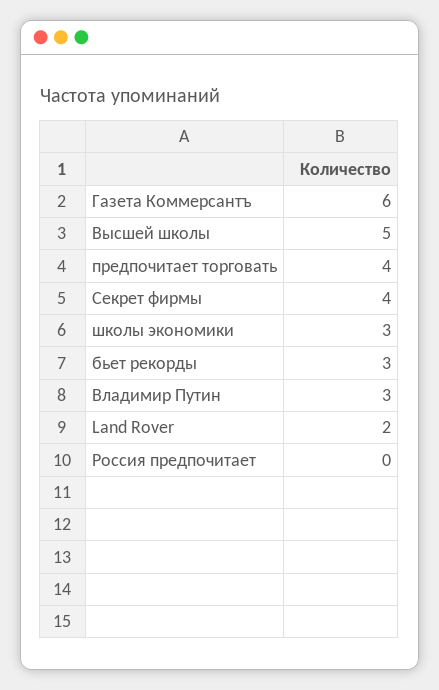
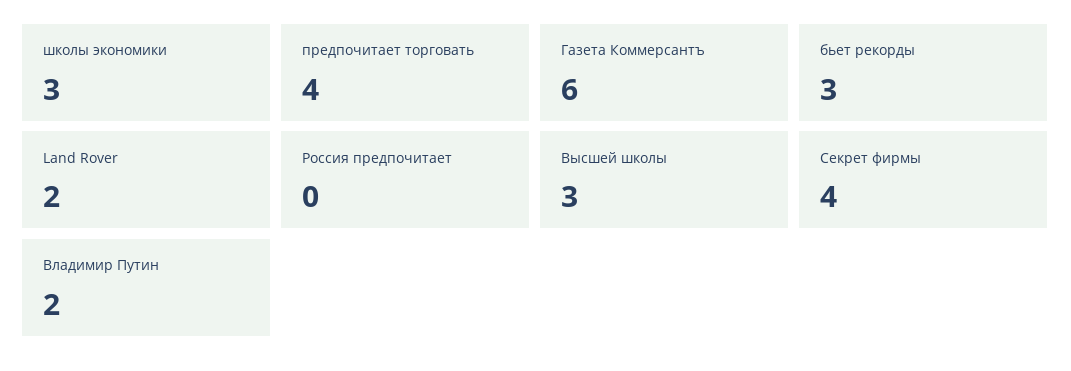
  {
    "Газета Коммерсантъ": 6,
-   "Высшей школы": 5,
+   "Высшей школы": 3,
    "предпочитает торговать": 4,
    "Секрет фирмы": 4,
    "школы экономики": 3,
    "бьет рекорды": 3,
-   "Владимир Путин": 3,
+   "Владимир Путин": 2,
    "Land Rover": 2,
    "Россия предпочитает": 0
  }

